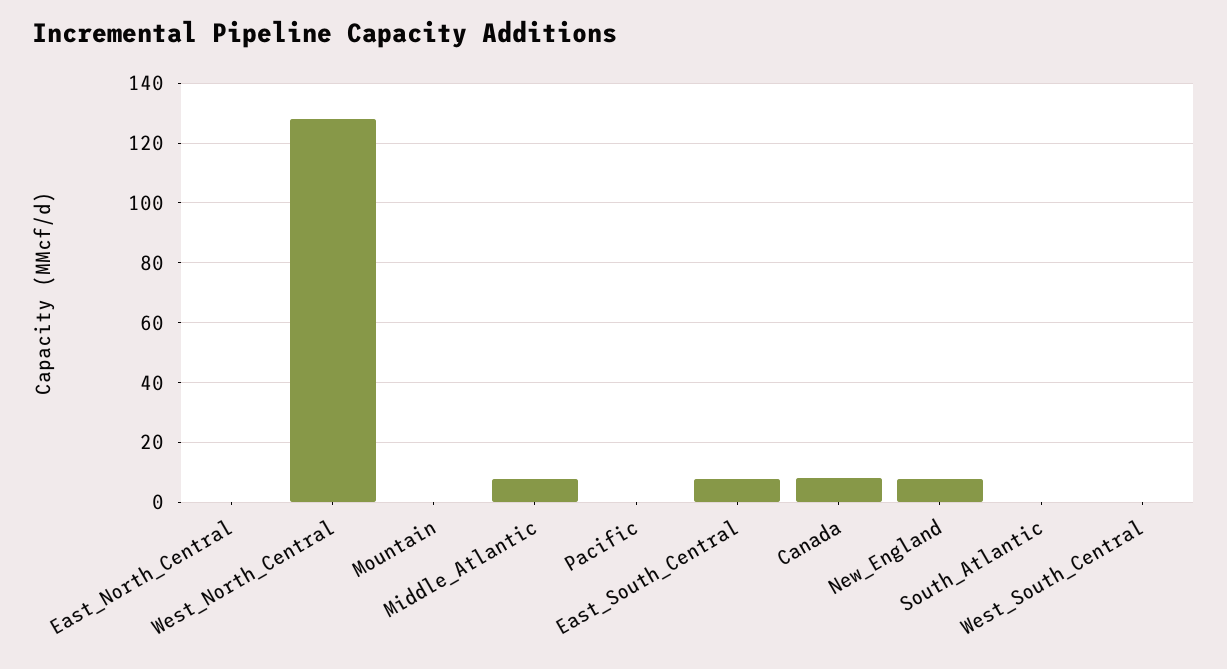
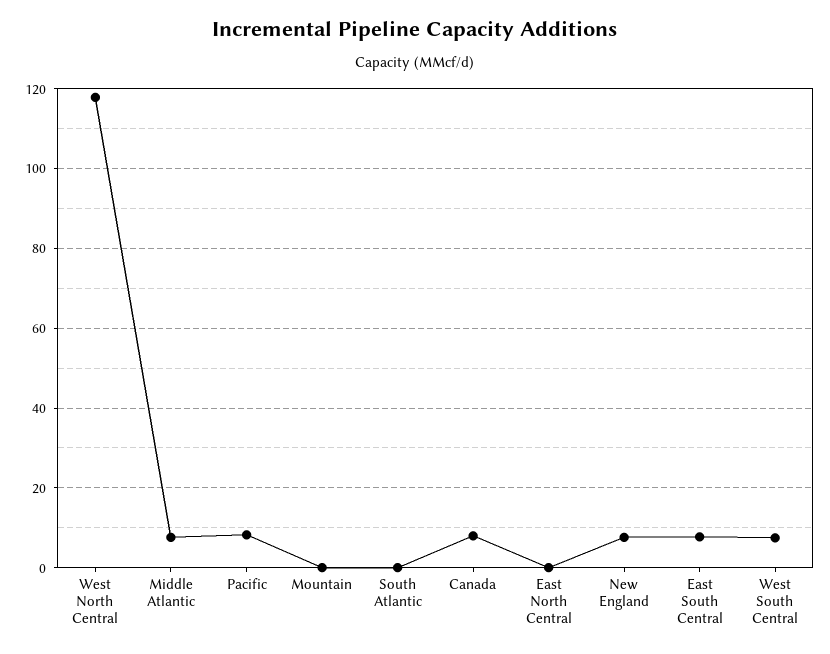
  {
    "East_North_Central": 0,
-   "West_North_Central": 127.5,
+   "West_North_Central": 118,
    "Mountain": 0,
    "Middle_Atlantic": 8,
-   "Pacific": 0,
+   "Pacific": 8,
    "East_South_Central": 8,
    "Canada": 8,
    "New_England": 8,
    "South_Atlantic": 0,
-   "West_South_Central": 0
+   "West_South_Central": 8
  }

